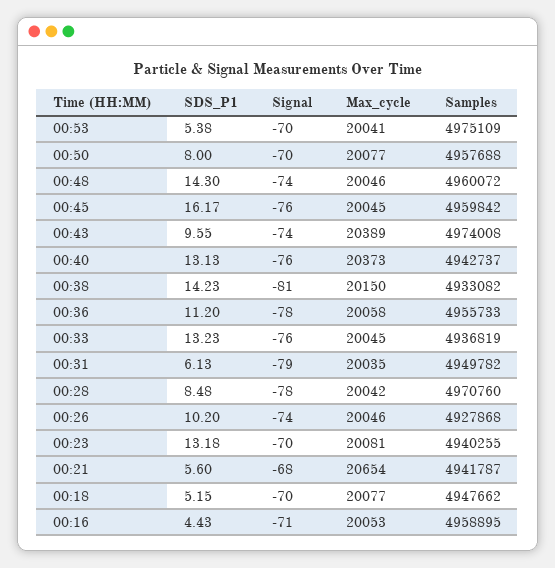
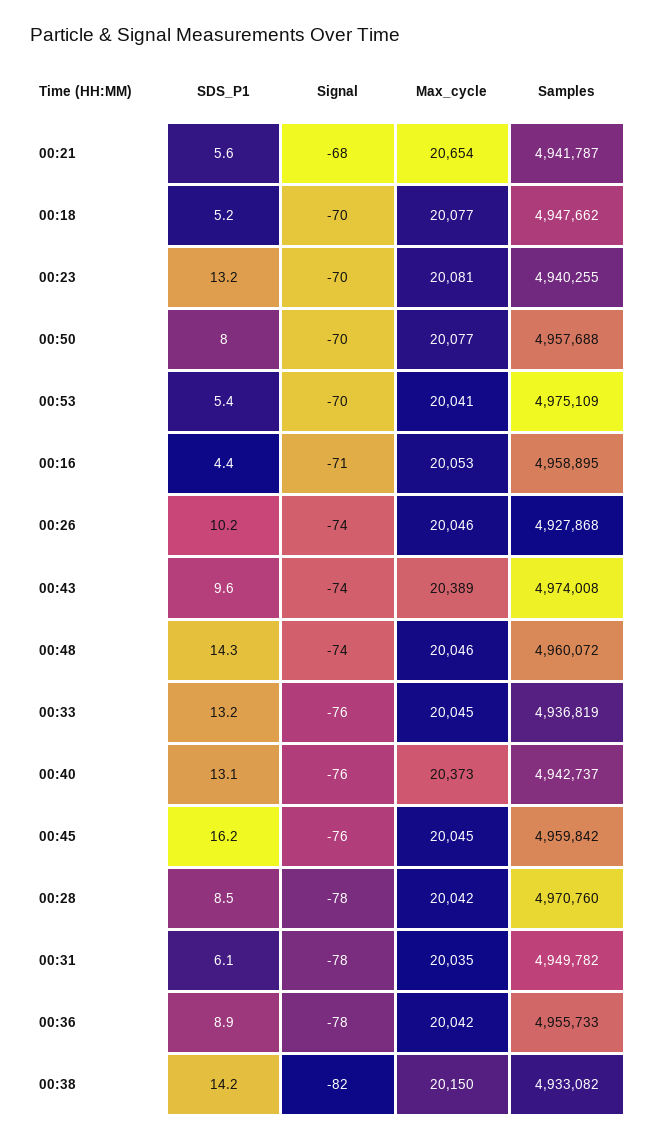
  {
    "SDS_P1": {
      "00:53": 5.38,
      "00:50": 8,
      "00:48": 14.3,
      "00:45": 16.17,
      "00:43": 9.55,
      "00:40": 13.13,
      "00:38": 14.23,
-     "00:36": 11.2,
+     "00:36": 8.9,
      "00:33": 13.23,
      "00:31": 6.13,
      "00:28": 8.48,
      "00:26": 10.2,
      "00:23": 13.18,
      "00:21": 5.6,
      "00:18": 5.15,
      "00:16": 4.43
    },
    "Signal": {
      "00:53": -70,
      "00:50": -70,
      "00:48": -74,
      "00:45": -76,
      "00:43": -74,
      "00:40": -76,
-     "00:38": -81,
+     "00:38": -82,
      "00:36": -78,
      "00:33": -76,
-     "00:31": -79,
+     "00:31": -78,
      "00:28": -78,
      "00:26": -74,
      "00:23": -70,
      "00:21": -68,
      "00:18": -70,
      "00:16": -71
    },
    "Max_cycle": {
      "00:53": 20041,
      "00:50": 20077,
      "00:48": 20046,
      "00:45": 20045,
      "00:43": 20389,
      "00:40": 20373,
      "00:38": 20150,
-     "00:36": 20058,
+     "00:36": 20042,
      "00:33": 20045,
      "00:31": 20035,
      "00:28": 20042,
      "00:26": 20046,
      "00:23": 20081,
      "00:21": 20654,
      "00:18": 20077,
      "00:16": 20053
    },
    "Samples": {
      "00:53": 4975109,
      "00:50": 4957688,
      "00:48": 4960072,
      "00:45": 4959842,
      "00:43": 4974008,
      "00:40": 4942737,
      "00:38": 4933082,
      "00:36": 4955733,
      "00:33": 4936819,
      "00:31": 4949782,
      "00:28": 4970760,
      "00:26": 4927868,
      "00:23": 4940255,
      "00:21": 4941787,
      "00:18": 4947662,
      "00:16": 4958895
    }
  }

